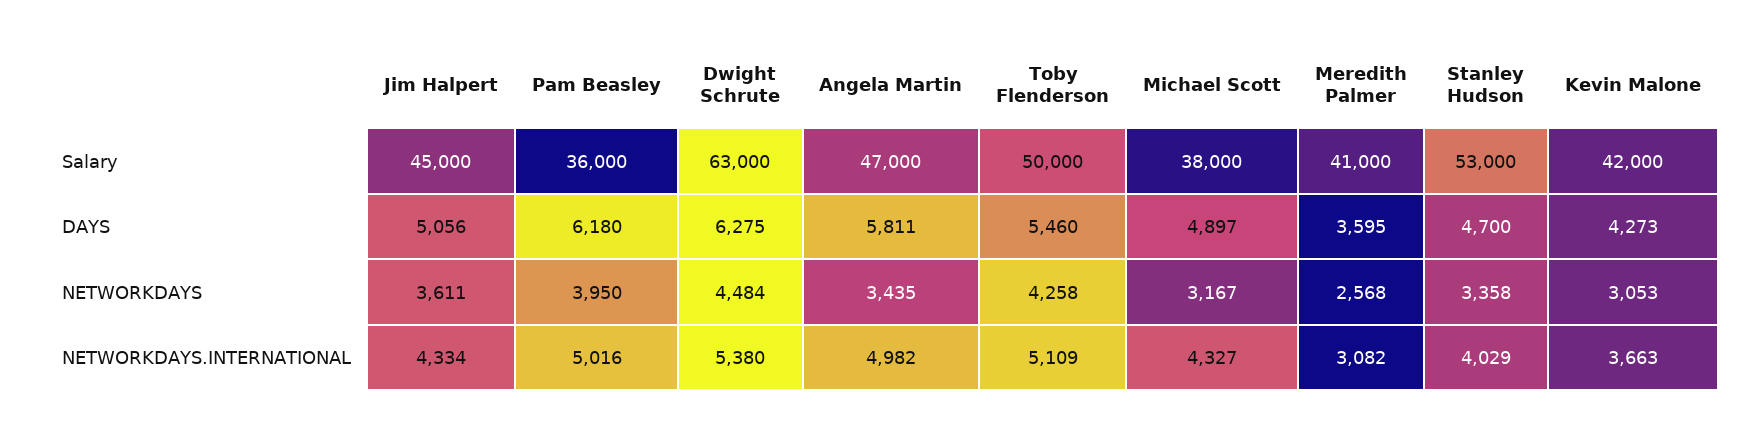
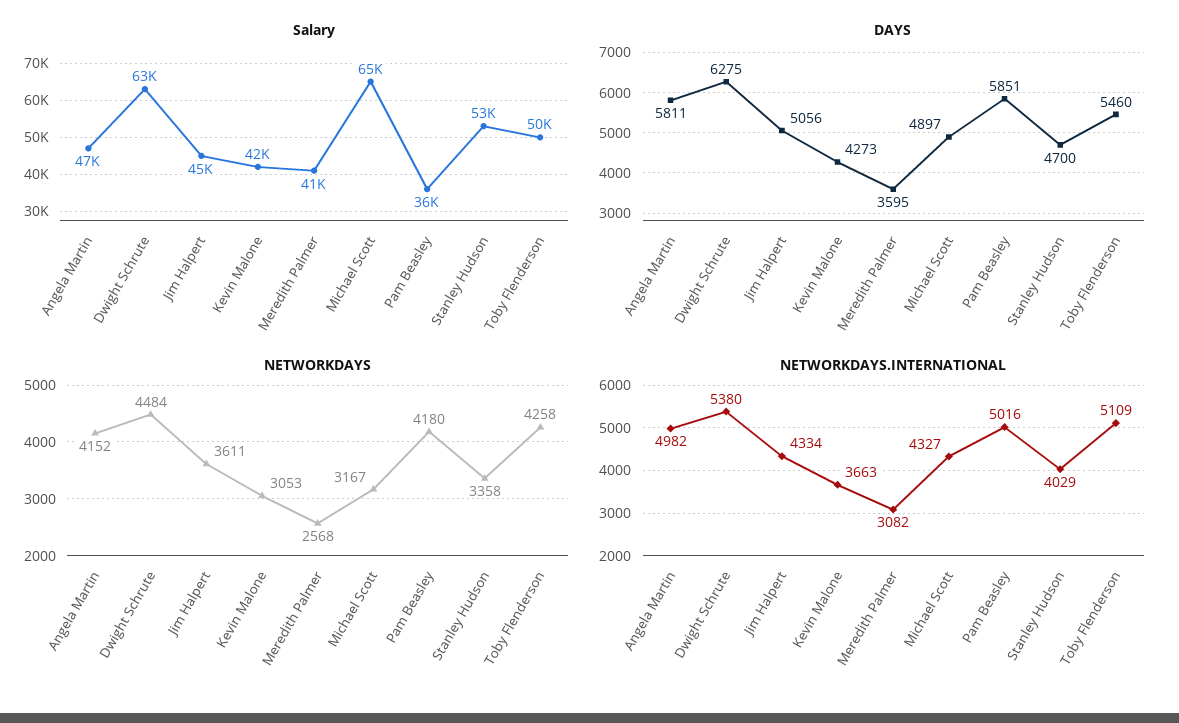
  {
    "Salary": {
      "Jim Halpert": 45000,
      "Pam Beasley": 36000,
      "Dwight Schrute": 63000,
      "Angela Martin": 47000,
      "Toby Flenderson": 50000,
-     "Michael Scott": 38000,
+     "Michael Scott": 65000,
      "Meredith Palmer": 41000,
      "Stanley Hudson": 53000,
      "Kevin Malone": 42000
    },
    "DAYS": {
      "Jim Halpert": 5056,
-     "Pam Beasley": 6180,
+     "Pam Beasley": 5851,
      "Dwight Schrute": 6275,
      "Angela Martin": 5811,
      "Toby Flenderson": 5460,
      "Michael Scott": 4897,
      "Meredith Palmer": 3595,
      "Stanley Hudson": 4700,
      "Kevin Malone": 4273
    },
    "NETWORKDAYS": {
      "Jim Halpert": 3611,
-     "Pam Beasley": 3950,
+     "Pam Beasley": 4180,
      "Dwight Schrute": 4484,
-     "Angela Martin": 3435,
+     "Angela Martin": 4152,
      "Toby Flenderson": 4258,
      "Michael Scott": 3167,
      "Meredith Palmer": 2568,
      "Stanley Hudson": 3358,
      "Kevin Malone": 3053
    },
    "NETWORKDAYS.INTERNATIONAL": {
      "Jim Halpert": 4334,
      "Pam Beasley": 5016,
      "Dwight Schrute": 5380,
      "Angela Martin": 4982,
      "Toby Flenderson": 5109,
      "Michael Scott": 4327,
      "Meredith Palmer": 3082,
      "Stanley Hudson": 4029,
      "Kevin Malone": 3663
    }
  }

